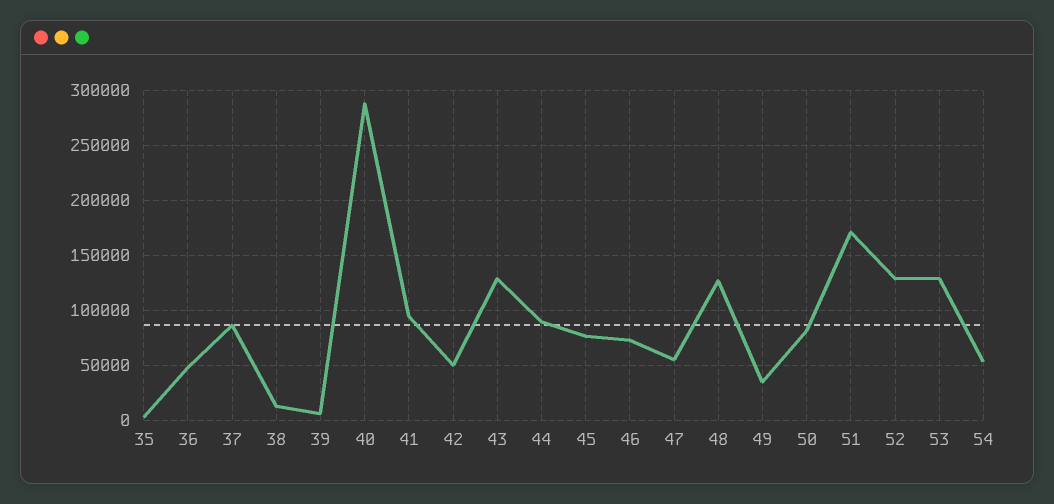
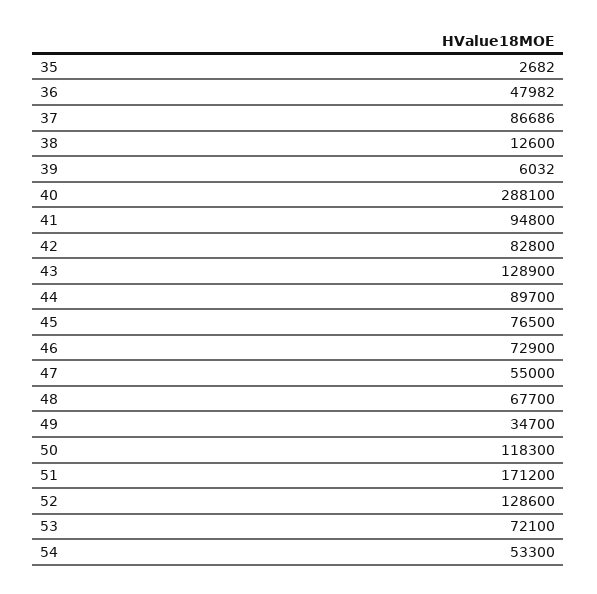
  {
    "35": 2682,
    "36": 47982,
    "37": 86686,
    "38": 12600,
    "39": 6032,
    "40": 288100,
    "41": 94800,
-   "42": 50000,
+   "42": 82800,
    "43": 128900,
    "44": 89700,
    "45": 76500,
    "46": 72900,
    "47": 55000,
-   "48": 130000,
+   "48": 67700,
    "49": 34700,
-   "50": 80000,
+   "50": 118300,
    "51": 171200,
    "52": 128600,
-   "53": 130000,
+   "53": 72100,
    "54": 53300
  }

